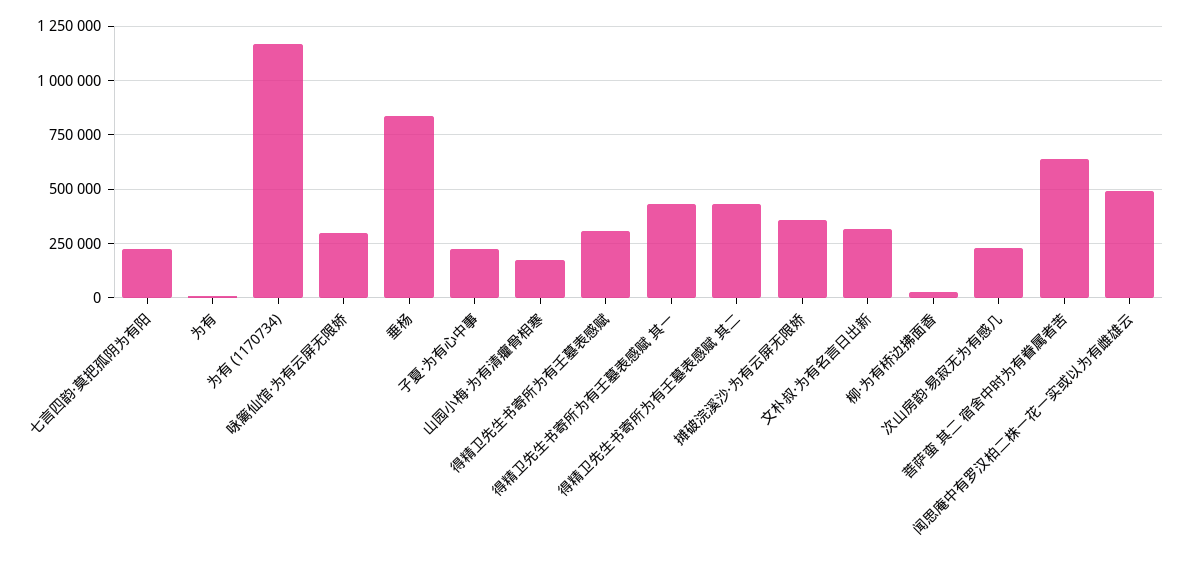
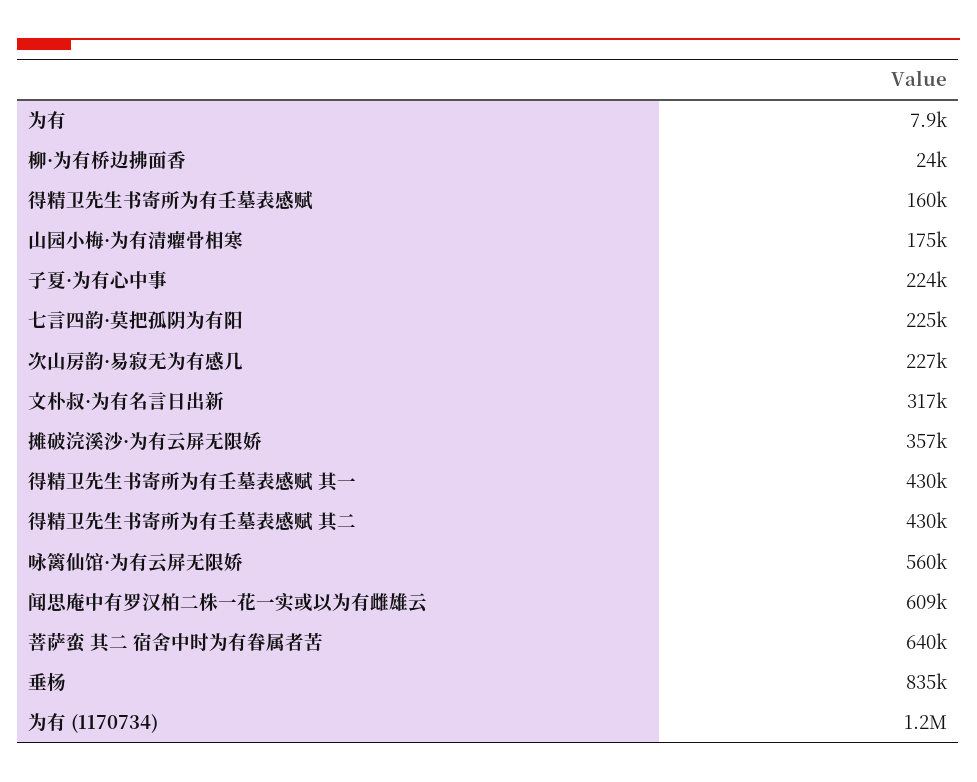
  {
    "七言四韵·莫把孤阴为有阳": 225000,
    "为有": 7900,
    "为有 (1170734)": 1200000,
-   "咏篱仙馆·为有云屏无限娇": 300000,
+   "咏篱仙馆·为有云屏无限娇": 560000,
    "垂杨": 835000,
    "子夏·为有心中事": 224000,
    "山园小梅·为有清癯骨相寒": 175000,
-   "得精卫先生书寄所为有壬墓表感赋": 300000,
+   "得精卫先生书寄所为有壬墓表感赋": 160000,
    "得精卫先生书寄所为有壬墓表感赋 其一": 430000,
    "得精卫先生书寄所为有壬墓表感赋 其二": 430000,
    "摊破浣溪沙·为有云屏无限娇": 357000,
    "文朴叔·为有名言日出新": 317000,
    "柳·为有桥边拂面香": 24000,
    "次山房韵·易寂无为有感几": 227000,
    "菩萨蛮 其二 宿舍中时为有眷属者苦": 640000,
-   "闻思庵中有罗汉柏二株一花一实或以为有雌雄云": 500000
+   "闻思庵中有罗汉柏二株一花一实或以为有雌雄云": 609000
  }

